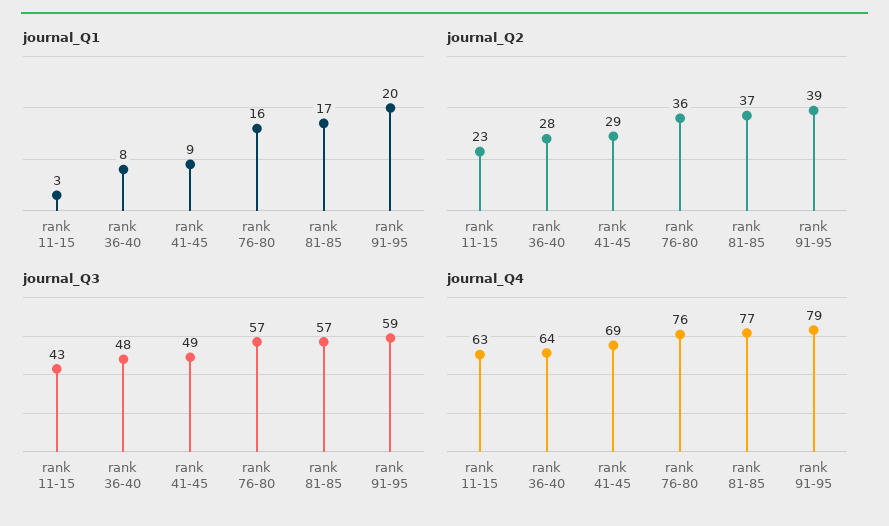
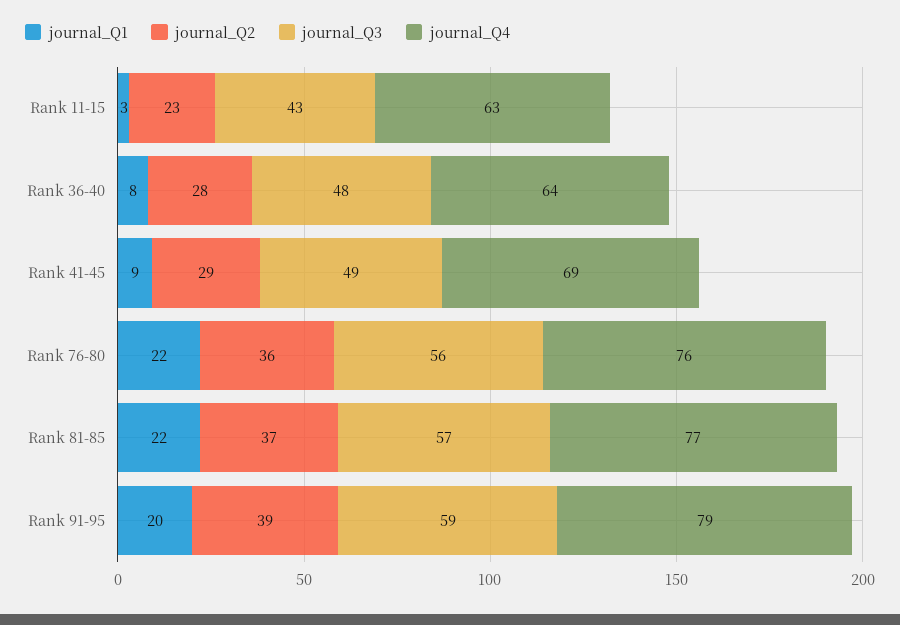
  {
    "journal_Q1": {
      "rank 11-15": 3,
      "rank 36-40": 8,
      "rank 41-45": 9,
-     "rank 76-80": 16,
+     "rank 76-80": 22,
-     "rank 81-85": 17,
+     "rank 81-85": 22,
      "rank 91-95": 20
    },
    "journal_Q2": {
      "rank 11-15": 23,
      "rank 36-40": 28,
      "rank 41-45": 29,
      "rank 76-80": 36,
      "rank 81-85": 37,
      "rank 91-95": 39
    },
    "journal_Q3": {
      "rank 11-15": 43,
      "rank 36-40": 48,
      "rank 41-45": 49,
-     "rank 76-80": 57,
+     "rank 76-80": 56,
      "rank 81-85": 57,
      "rank 91-95": 59
    },
    "journal_Q4": {
      "rank 11-15": 63,
      "rank 36-40": 64,
      "rank 41-45": 69,
      "rank 76-80": 76,
      "rank 81-85": 77,
      "rank 91-95": 79
    }
  }

